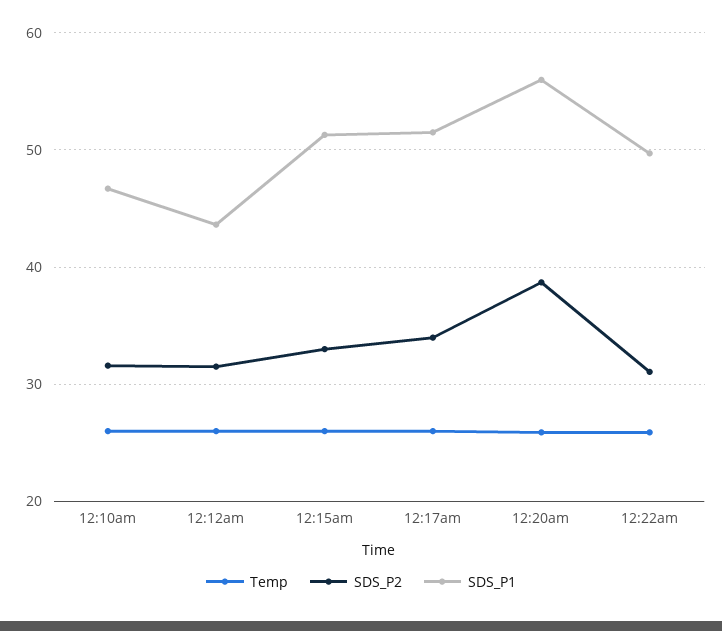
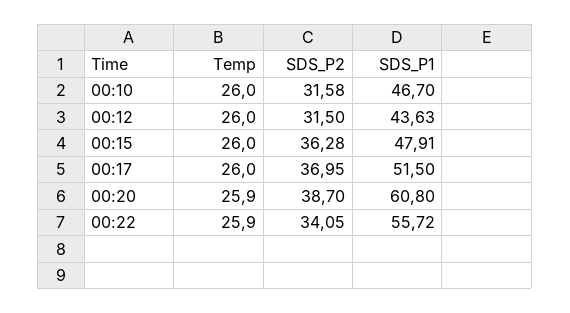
  {
    "Temp": {
      "12:10am": 26,
      "12:12am": 26,
      "12:15am": 26,
      "12:17am": 26,
      "12:20am": 25.9,
      "12:22am": 25.9
    },
    "SDS_P2": {
      "12:10am": 31.58,
      "12:12am": 31.5,
-     "12:15am": 33,
+     "12:15am": 36.28,
-     "12:17am": 34,
+     "12:17am": 36.95,
      "12:20am": 38.7,
-     "12:22am": 31
+     "12:22am": 34.05
    },
    "SDS_P1": {
      "12:10am": 46.7,
      "12:12am": 43.63,
-     "12:15am": 51,
+     "12:15am": 47.91,
      "12:17am": 51.5,
-     "12:20am": 56,
+     "12:20am": 60.8,
-     "12:22am": 50
+     "12:22am": 55.72
    }
  }

